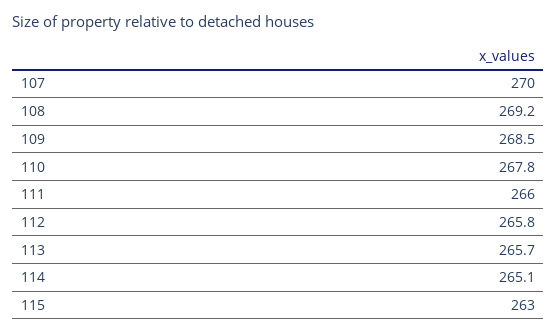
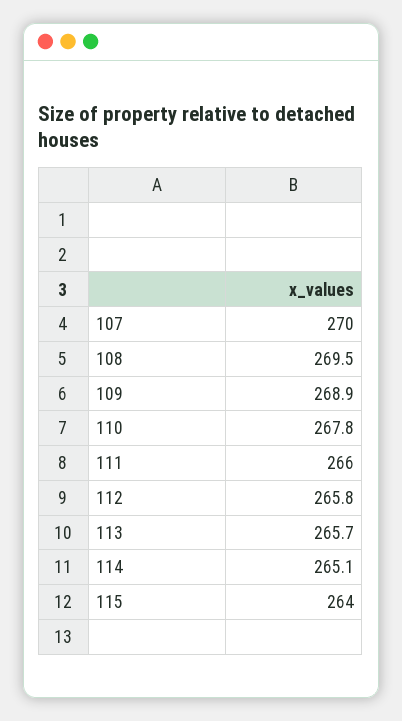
  {
    "107": 270,
-   "108": 269.2,
+   "108": 269.5,
-   "109": 268.5,
+   "109": 268.9,
    "110": 267.8,
    "111": 266,
    "112": 265.8,
    "113": 265.7,
    "114": 265.1,
-   "115": 263
+   "115": 264
  }

